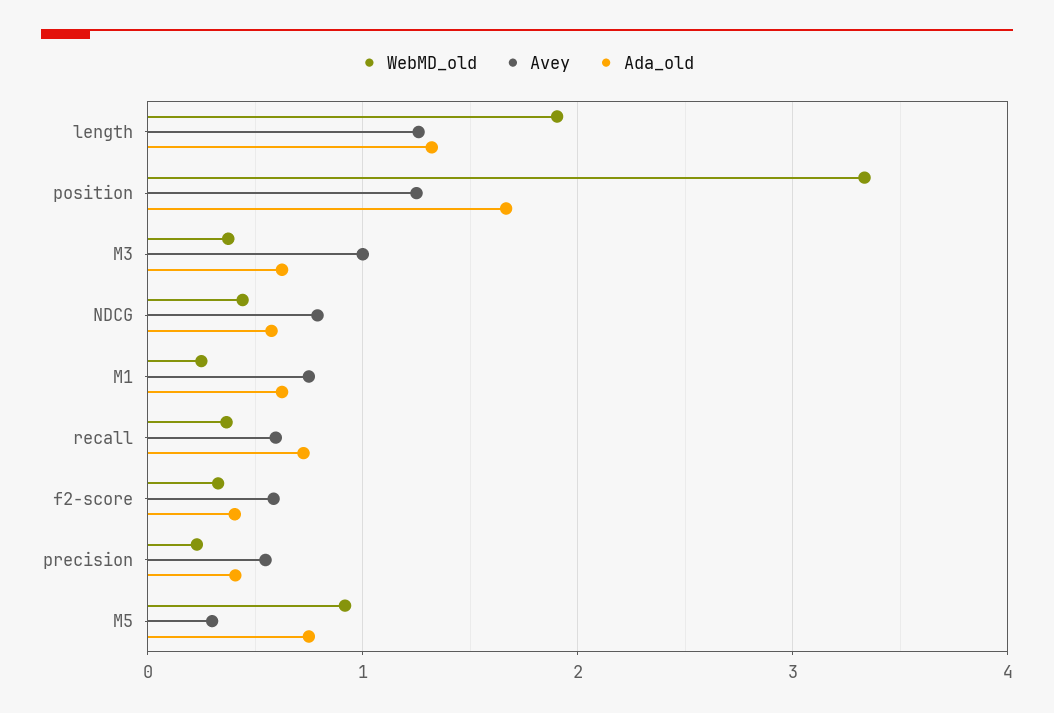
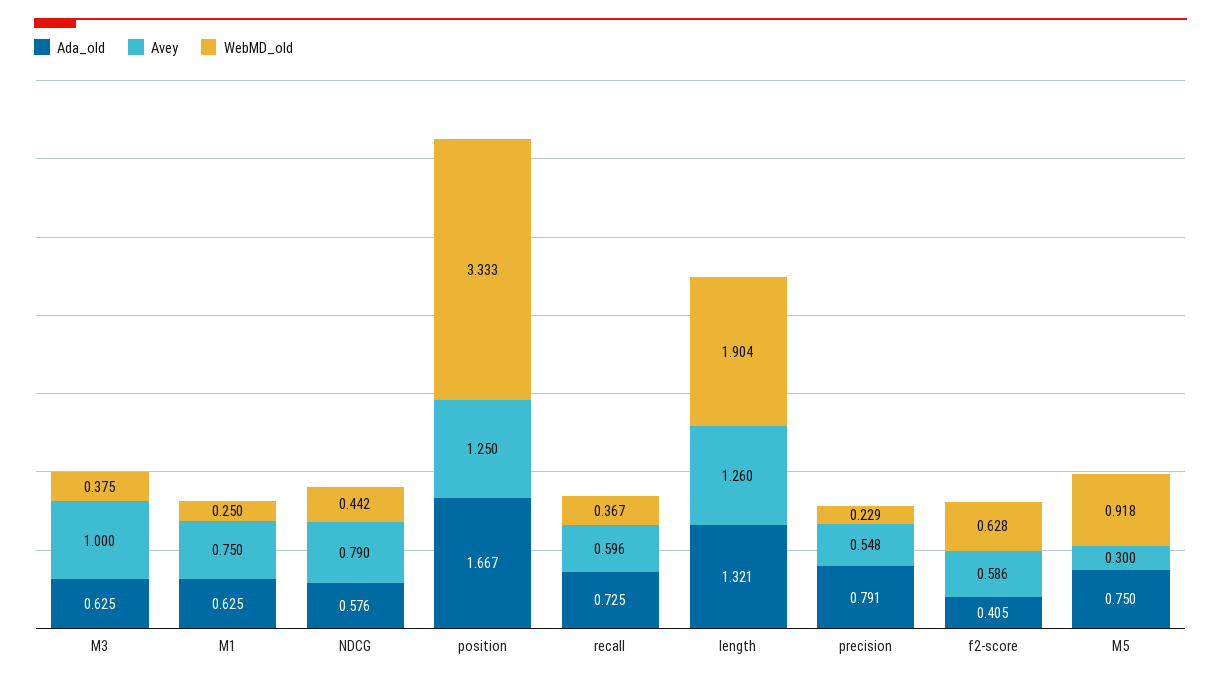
  {
    "WebMD_old": {
      "length": 1.904,
      "position": 3.333,
      "M3": 0.375,
      "NDCG": 0.442,
      "M1": 0.25,
      "recall": 0.367,
-     "f2-score": 0.3,
+     "f2-score": 0.628,
      "precision": 0.229,
      "M5": 0.918
    },
    "Avey": {
      "length": 1.26,
      "position": 1.25,
      "M3": 1,
      "NDCG": 0.79,
      "M1": 0.75,
      "recall": 0.596,
      "f2-score": 0.586,
      "precision": 0.548,
      "M5": 0.3
    },
    "Ada_old": {
      "length": 1.321,
      "position": 1.667,
      "M3": 0.625,
      "NDCG": 0.576,
      "M1": 0.625,
      "recall": 0.725,
      "f2-score": 0.405,
-     "precision": 0.4,
+     "precision": 0.791,
      "M5": 0.75
    }
  }

